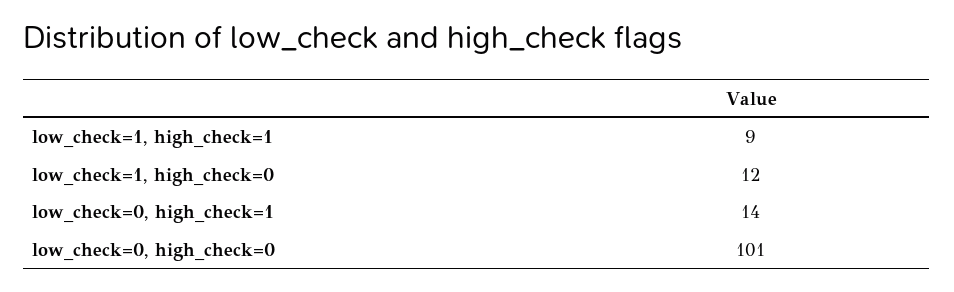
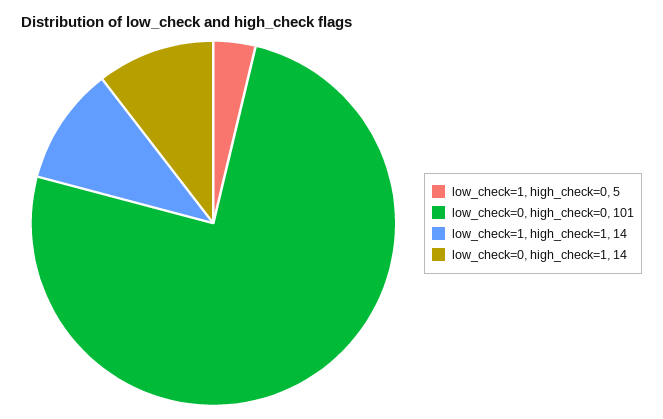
  {
-   "low_check=1, high_check=1": 9,
+   "low_check=1, high_check=1": 14,
-   "low_check=1, high_check=0": 12,
+   "low_check=1, high_check=0": 5,
    "low_check=0, high_check=1": 14,
    "low_check=0, high_check=0": 101
  }

